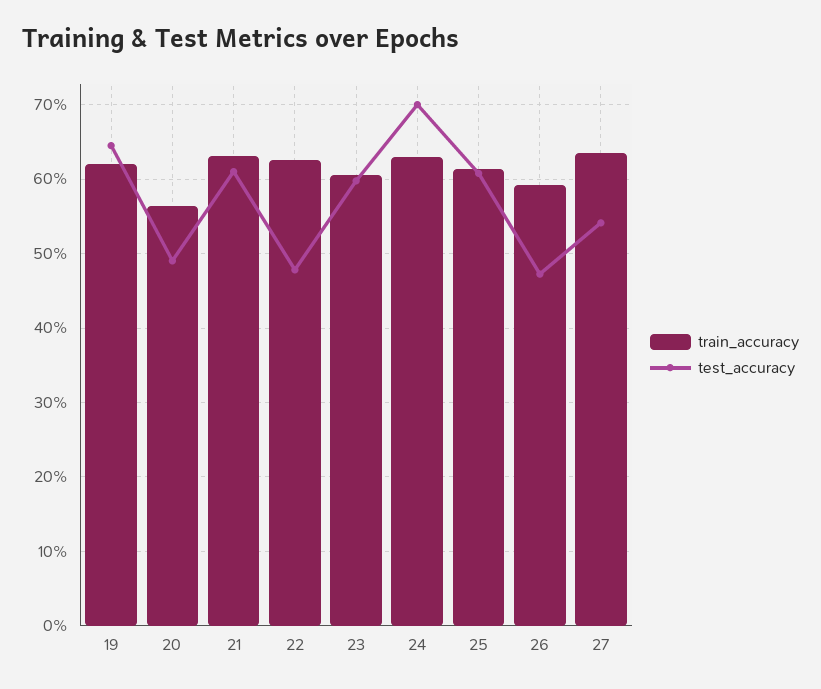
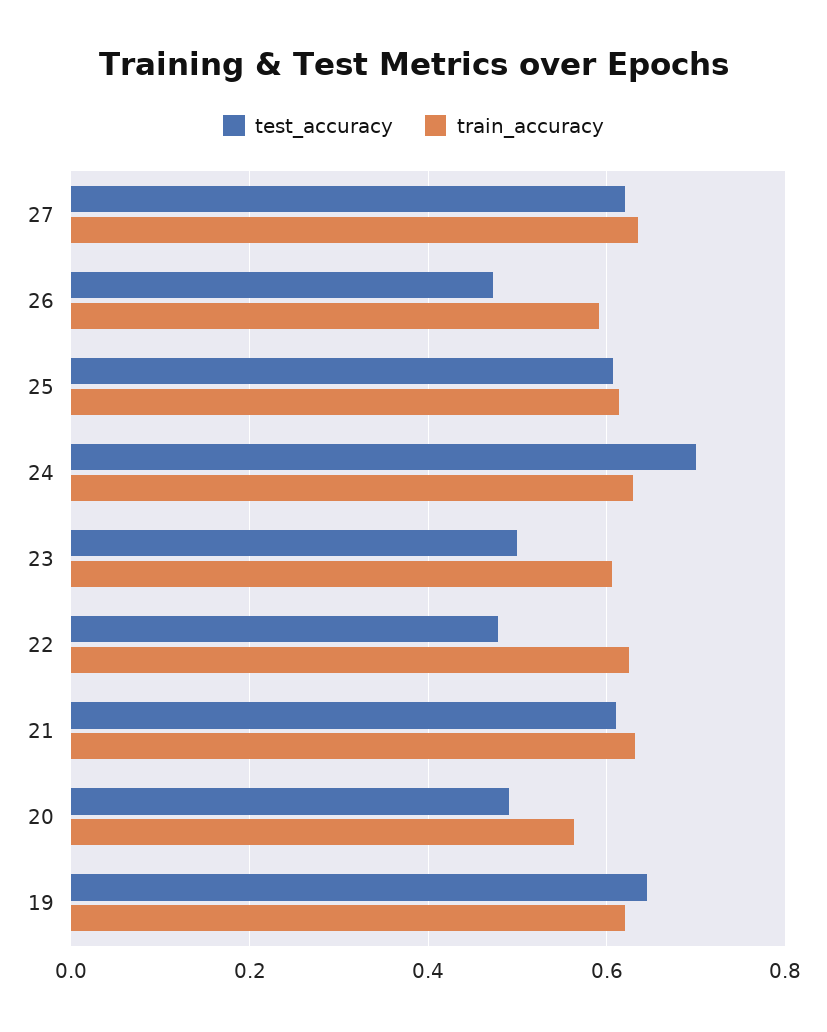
  {
    "train_accuracy": {
      "19": 0.62,
      "20": 0.56,
      "21": 0.63,
      "22": 0.63,
      "23": 0.61,
      "24": 0.63,
      "25": 0.61,
      "26": 0.59,
      "27": 0.63
    },
    "test_accuracy": {
      "19": 0.65,
      "20": 0.49,
      "21": 0.61,
      "22": 0.48,
-     "23": 0.6,
+     "23": 0.5,
      "24": 0.7,
      "25": 0.61,
      "26": 0.47,
-     "27": 0.54
+     "27": 0.62
    }
  }

